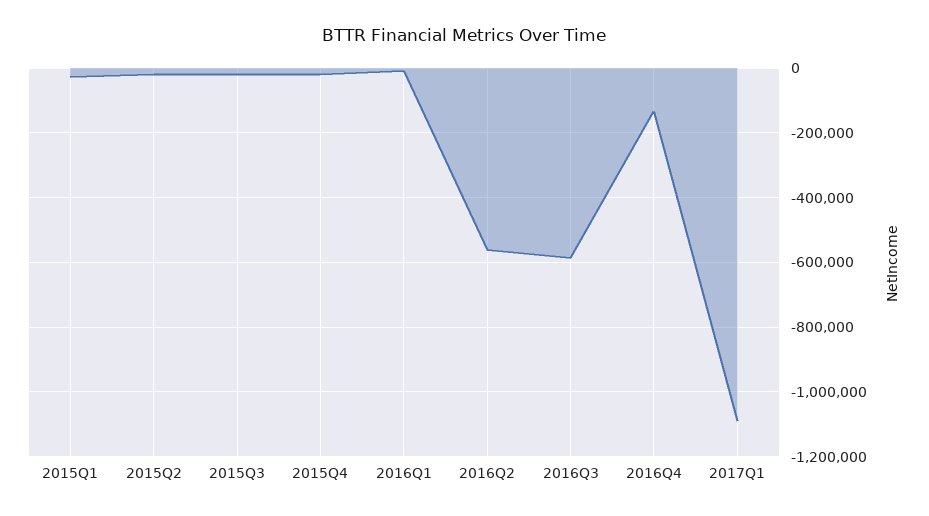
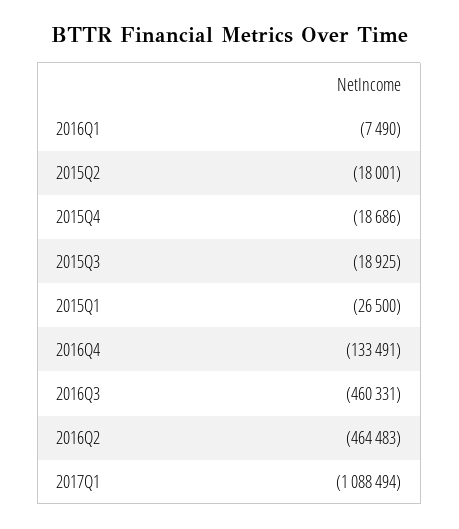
  {
    "2015Q1": -26500,
    "2015Q2": -18001,
    "2015Q3": -18925,
    "2015Q4": -18686,
    "2016Q1": -7490,
-   "2016Q2": -560000,
+   "2016Q2": -464483,
-   "2016Q3": -580000,
+   "2016Q3": -460331,
    "2016Q4": -133491,
    "2017Q1": -1088494
  }

